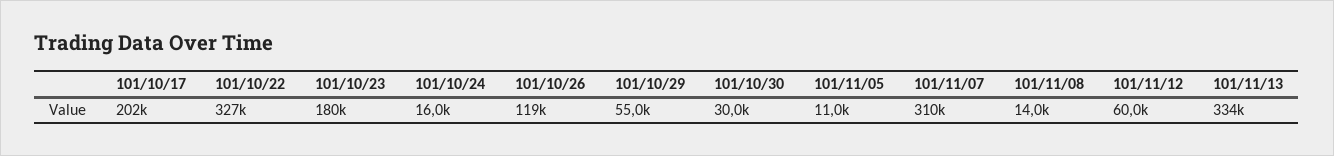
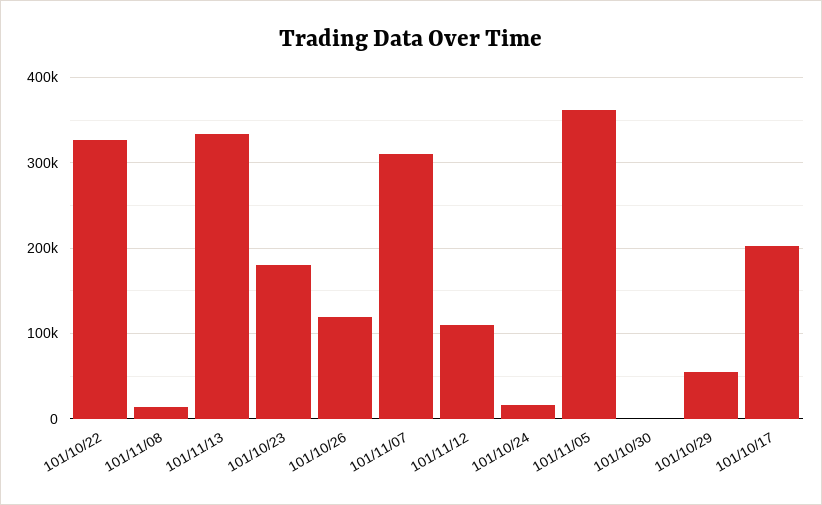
  {
    "101/10/17": 202000,
    "101/10/22": 327000,
    "101/10/23": 180000,
    "101/10/24": 16000,
    "101/10/26": 119000,
    "101/10/29": 55000,
-   "101/10/30": 30000,
+   "101/10/30": 0,
-   "101/11/05": 11000,
+   "101/11/05": 360000,
    "101/11/07": 310000,
    "101/11/08": 14000,
-   "101/11/12": 60000,
+   "101/11/12": 110000,
    "101/11/13": 334000
  }

